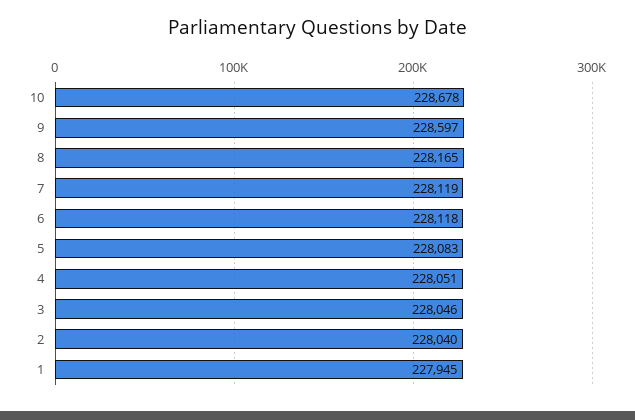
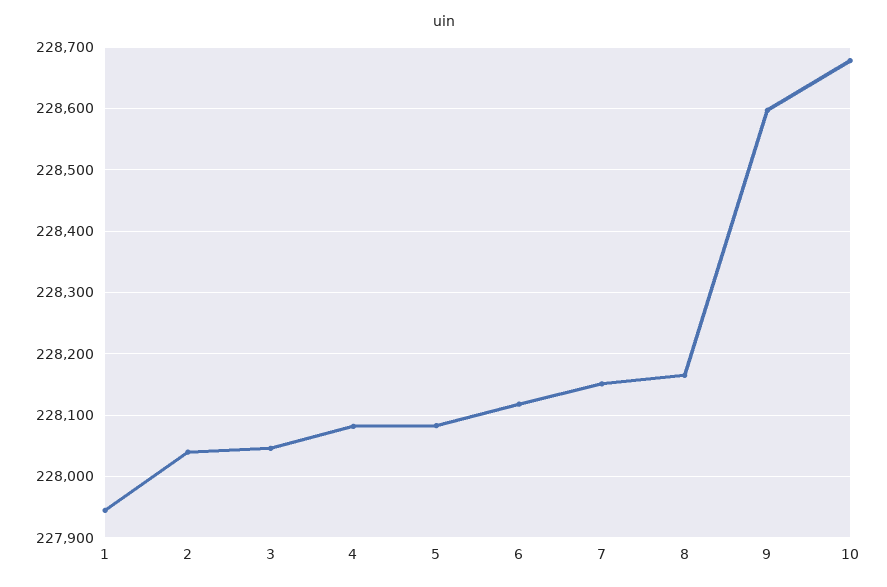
  {
    "10": 228678,
    "9": 228597,
    "8": 228165,
-   "7": 228119,
+   "7": 228150,
    "6": 228118,
    "5": 228083,
-   "4": 228051,
+   "4": 228080,
    "3": 228046,
    "2": 228040,
    "1": 227945
  }

